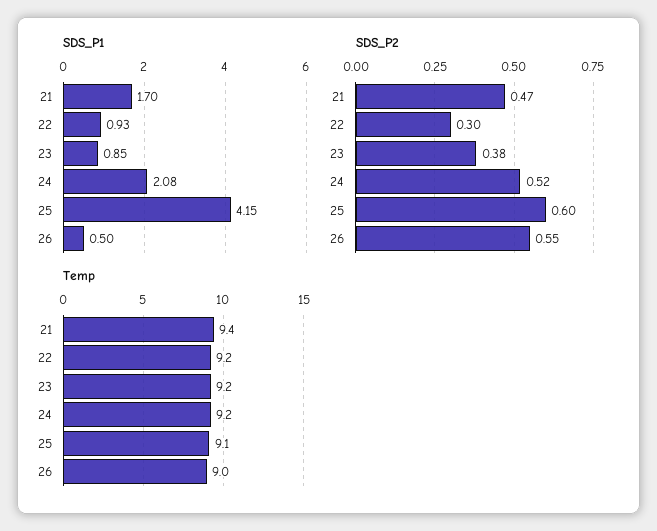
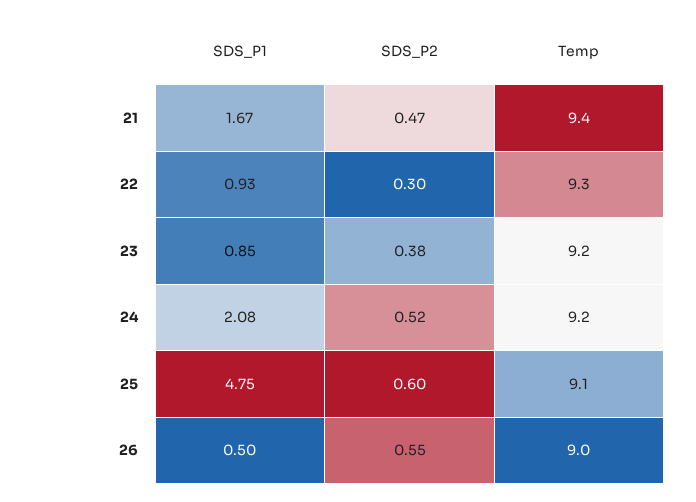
  {
    "SDS_P1": {
-     "21": 1.7,
+     "21": 1.67,
      "22": 0.93,
      "23": 0.85,
      "24": 2.08,
-     "25": 4.15,
+     "25": 4.75,
      "26": 0.5
    },
    "SDS_P2": {
      "21": 0.47,
      "22": 0.3,
      "23": 0.38,
      "24": 0.52,
      "25": 0.6,
      "26": 0.55
    },
    "Temp": {
      "21": 9.4,
-     "22": 9.2,
+     "22": 9.3,
      "23": 9.2,
      "24": 9.2,
      "25": 9.1,
      "26": 9
    }
  }

